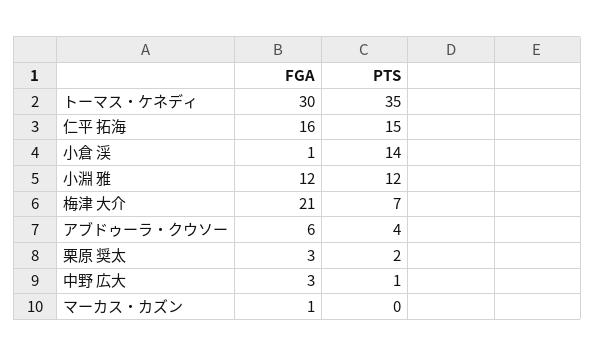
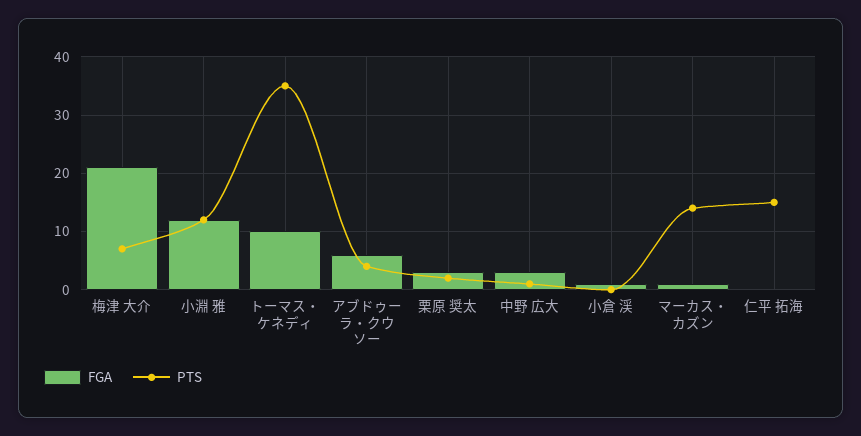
  {
    "FGA": {
-     "トーマス・ケネディ": 30,
+     "トーマス・ケネディ": 10,
-     "仁平 拓海": 16,
+     "仁平 拓海": 0,
      "小倉 渓": 1,
      "小淵 雅": 12,
      "梅津 大介": 21,
      "アブドゥーラ・クウソー": 6,
      "栗原 奨太": 3,
      "中野 広大": 3,
      "マーカス・カズン": 1
    },
    "PTS": {
      "トーマス・ケネディ": 35,
      "仁平 拓海": 15,
-     "小倉 渓": 14,
+     "小倉 渓": 0,
      "小淵 雅": 12,
      "梅津 大介": 7,
      "アブドゥーラ・クウソー": 4,
      "栗原 奨太": 2,
      "中野 広大": 1,
-     "マーカス・カズン": 0
+     "マーカス・カズン": 15
    }
  }

